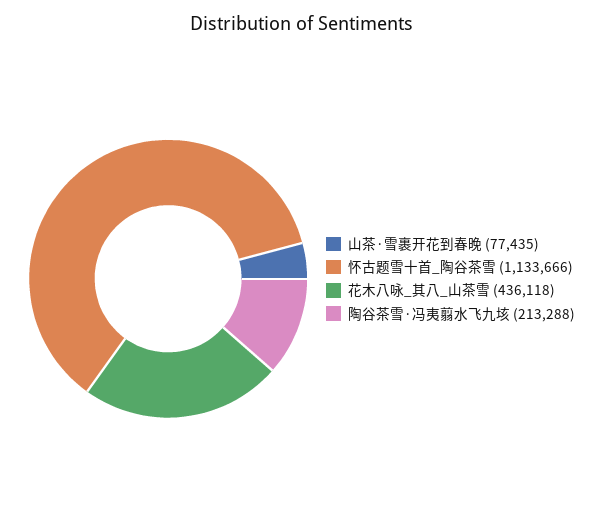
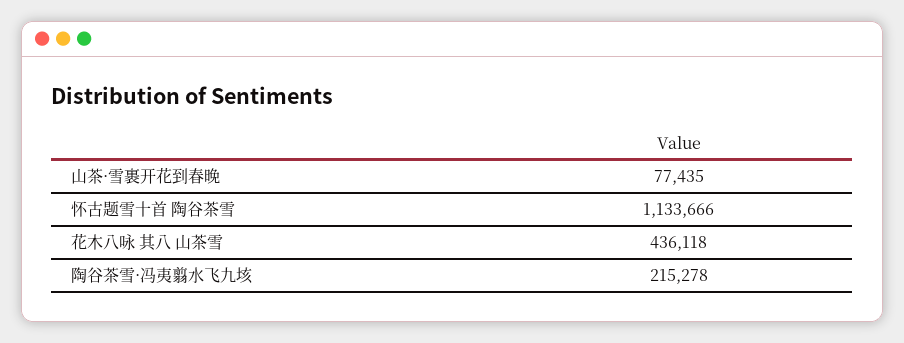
  {
    "山茶·雪裹开花到春晚": 77435,
    "怀古题雪十首_陶谷茶雪": 1133666,
    "花木八咏_其八_山茶雪": 436118,
-   "陶谷茶雪·冯夷翦水飞九垓": 213288
+   "陶谷茶雪·冯夷翦水飞九垓": 215278
  }

